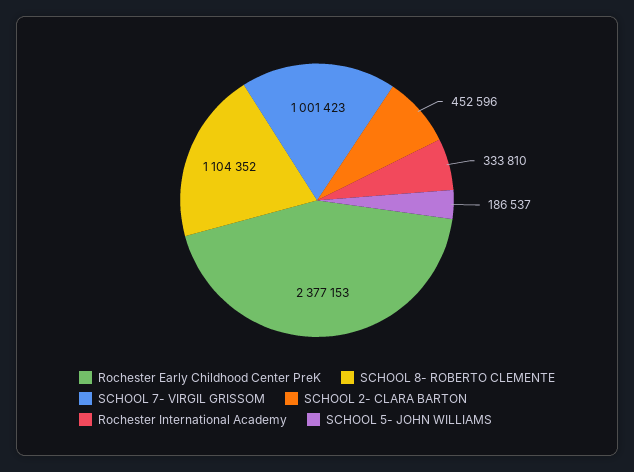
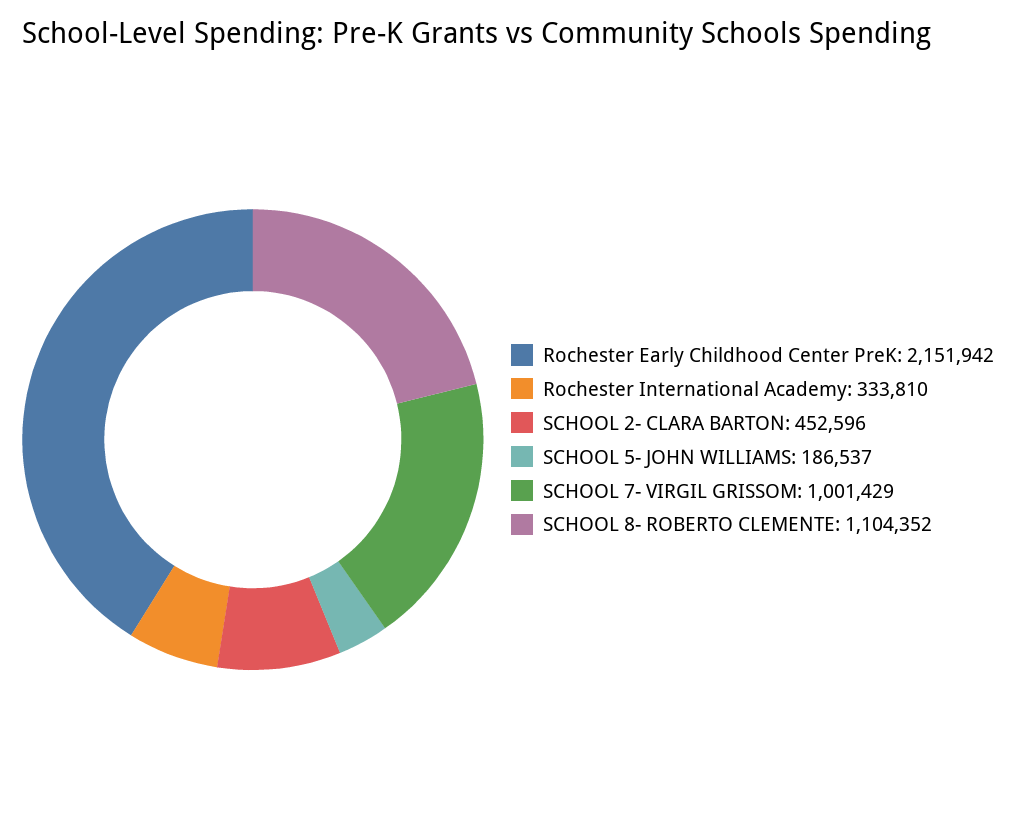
  {
-   "Rochester Early Childhood Center PreK": 2377153,
+   "Rochester Early Childhood Center PreK": 2151942,
    "SCHOOL 8- ROBERTO CLEMENTE": 1104352,
-   "SCHOOL 7- VIRGIL GRISSOM": 1001423,
+   "SCHOOL 7- VIRGIL GRISSOM": 1001429,
    "SCHOOL 2- CLARA BARTON": 452596,
    "Rochester International Academy": 333810,
    "SCHOOL 5- JOHN WILLIAMS": 186537
  }

